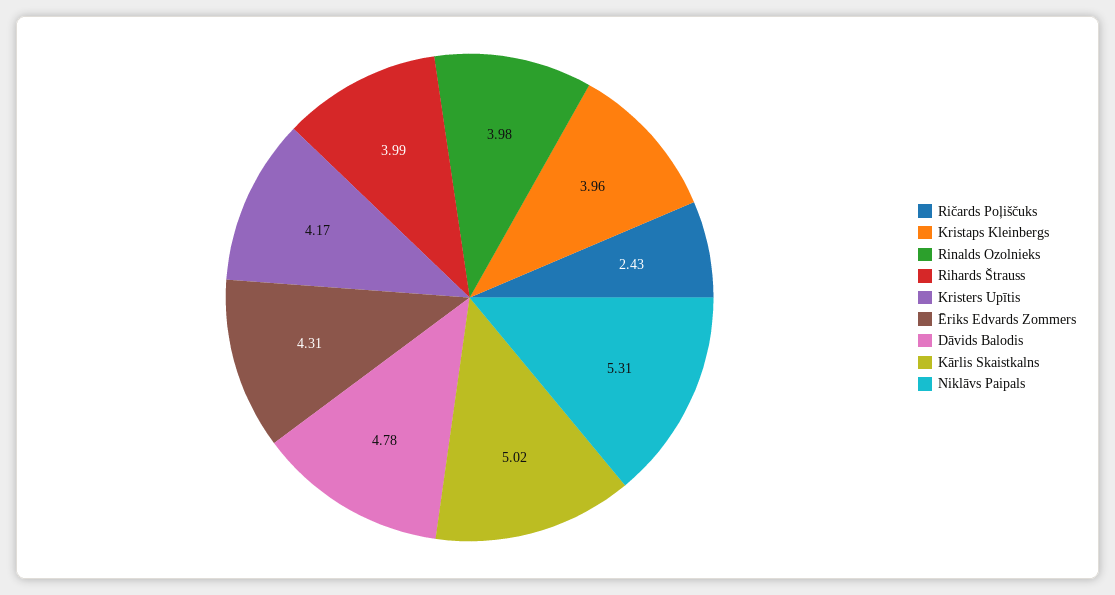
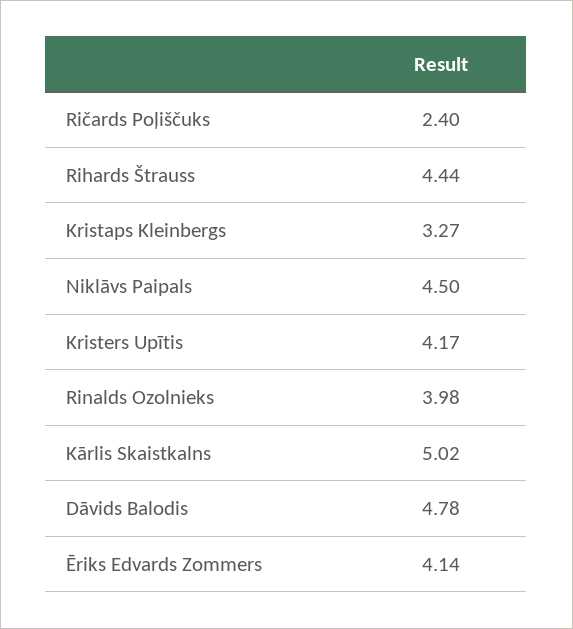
  {
-   "Ričards Poļiščuks": 2.43,
+   "Ričards Poļiščuks": 2.4,
-   "Kristaps Kleinbergs": 3.96,
+   "Kristaps Kleinbergs": 3.27,
    "Rinalds Ozolnieks": 3.98,
-   "Rihards Štrauss": 3.99,
+   "Rihards Štrauss": 4.44,
    "Kristers Upītis": 4.17,
-   "Ēriks Edvards Zommers": 4.31,
+   "Ēriks Edvards Zommers": 4.14,
    "Dāvids Balodis": 4.78,
    "Kārlis Skaistkalns": 5.02,
-   "Niklāvs Paipals": 5.31
+   "Niklāvs Paipals": 4.5
  }

